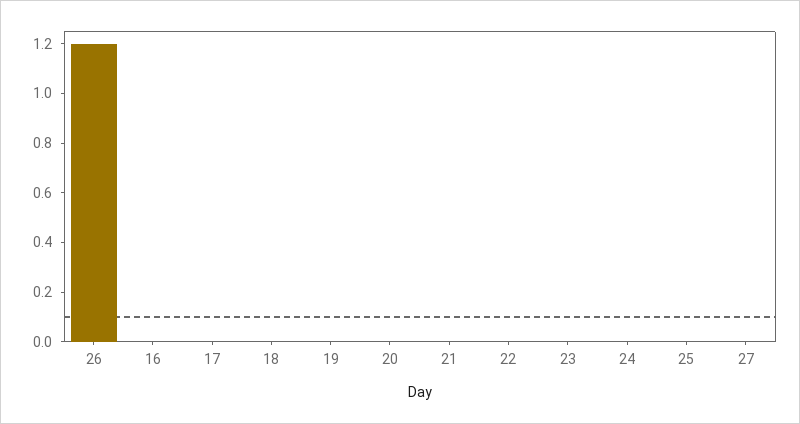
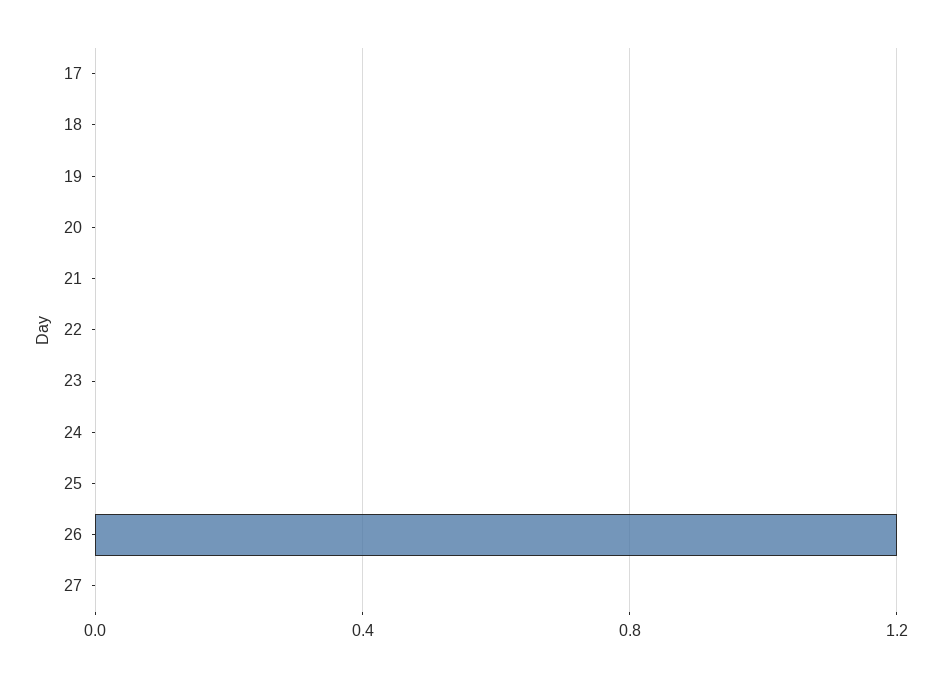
  {
    "26": 1.2,
-   "16": 0,
    "17": 0,
    "18": 0,
    "19": 0,
    "20": 0,
    "21": 0,
    "22": 0,
    "23": 0,
    "24": 0,
    "25": 0,
    "27": 0
  }

